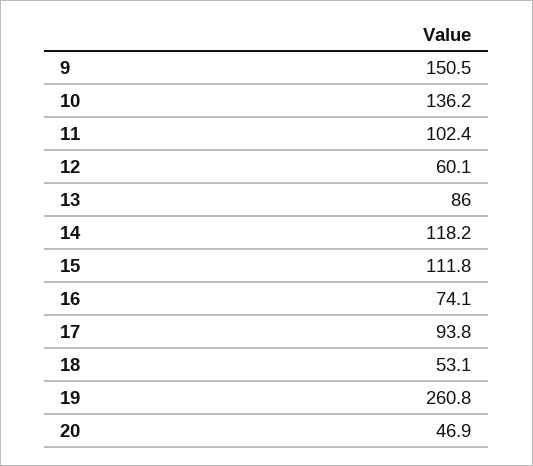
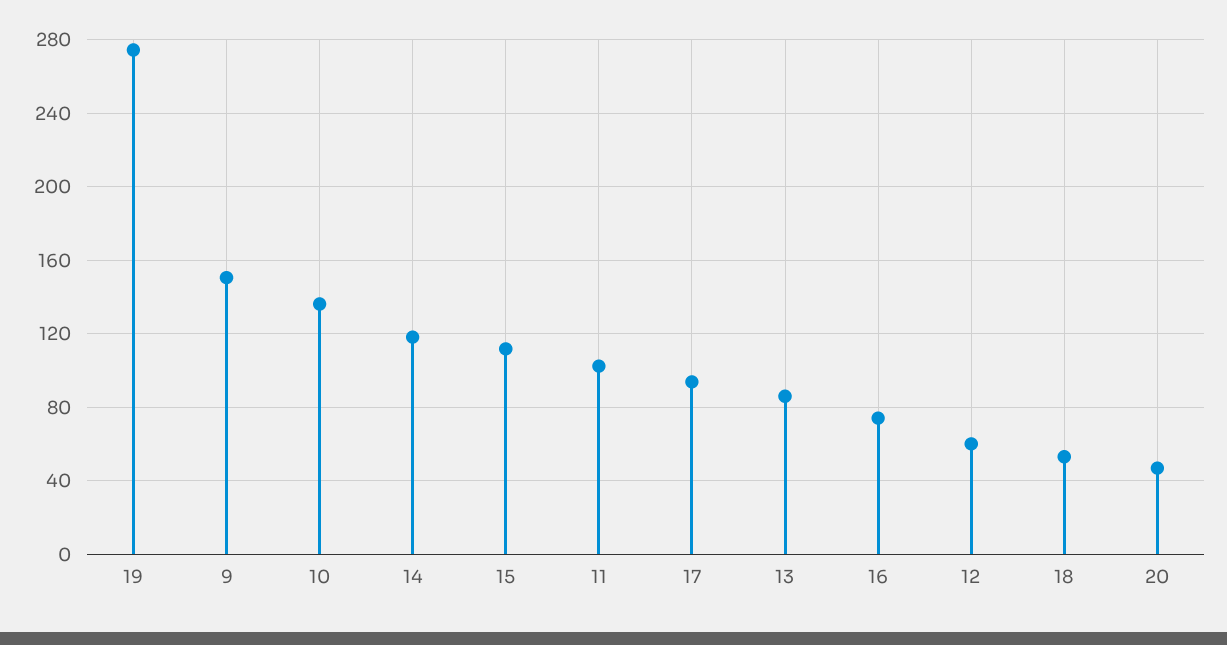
  {
    "9": 150.5,
    "10": 136.2,
    "11": 102.4,
    "12": 60.1,
    "13": 86,
    "14": 118.2,
    "15": 111.8,
    "16": 74.1,
    "17": 93.8,
    "18": 53.1,
-   "19": 260.8,
+   "19": 275,
    "20": 46.9
  }

